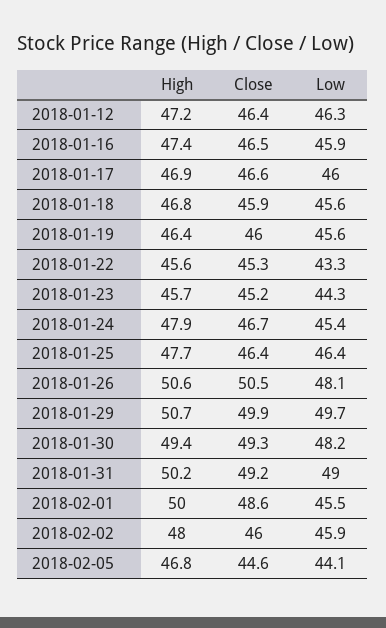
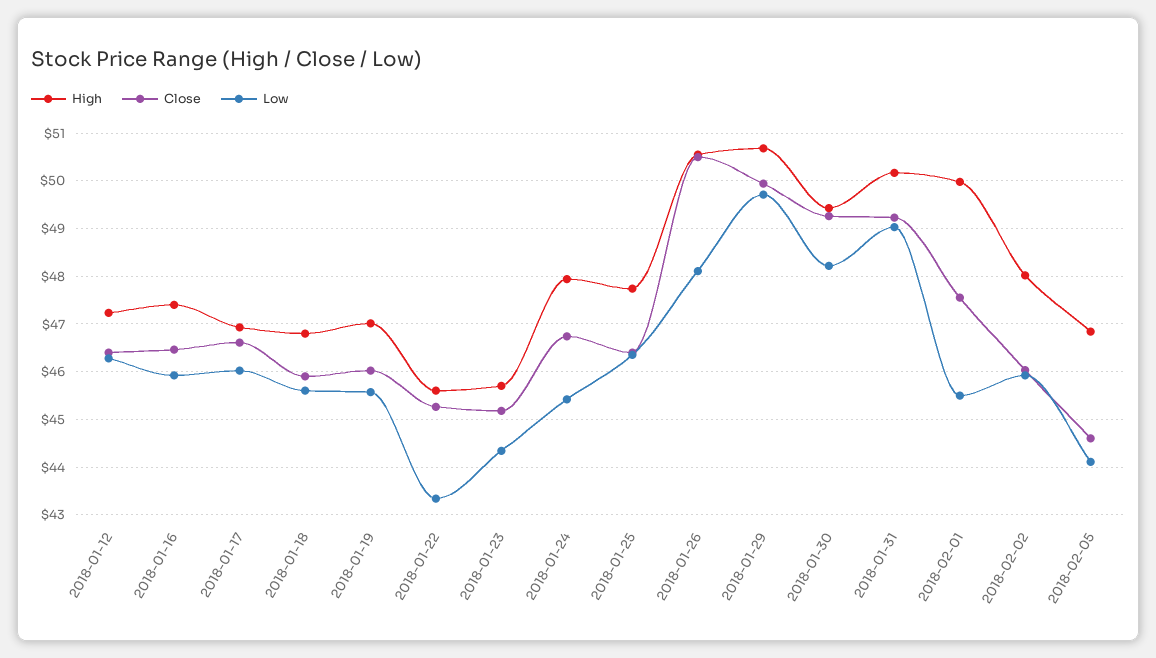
  {
    "High": {
      "2018-01-12": 47.2,
      "2018-01-16": 47.4,
      "2018-01-17": 46.9,
      "2018-01-18": 46.8,
-     "2018-01-19": 46.4,
+     "2018-01-19": 47,
      "2018-01-22": 45.6,
      "2018-01-23": 45.7,
      "2018-01-24": 47.9,
      "2018-01-25": 47.7,
      "2018-01-26": 50.6,
      "2018-01-29": 50.7,
      "2018-01-30": 49.4,
      "2018-01-31": 50.2,
      "2018-02-01": 50,
      "2018-02-02": 48,
      "2018-02-05": 46.8
    },
    "Close": {
      "2018-01-12": 46.4,
      "2018-01-16": 46.5,
      "2018-01-17": 46.6,
      "2018-01-18": 45.9,
      "2018-01-19": 46,
      "2018-01-22": 45.3,
      "2018-01-23": 45.2,
      "2018-01-24": 46.7,
      "2018-01-25": 46.4,
      "2018-01-26": 50.5,
      "2018-01-29": 49.9,
      "2018-01-30": 49.3,
      "2018-01-31": 49.2,
-     "2018-02-01": 48.6,
+     "2018-02-01": 47.6,
      "2018-02-02": 46,
      "2018-02-05": 44.6
    },
    "Low": {
      "2018-01-12": 46.3,
      "2018-01-16": 45.9,
      "2018-01-17": 46,
      "2018-01-18": 45.6,
      "2018-01-19": 45.6,
      "2018-01-22": 43.3,
      "2018-01-23": 44.3,
      "2018-01-24": 45.4,
      "2018-01-25": 46.4,
      "2018-01-26": 48.1,
      "2018-01-29": 49.7,
      "2018-01-30": 48.2,
      "2018-01-31": 49,
      "2018-02-01": 45.5,
      "2018-02-02": 45.9,
      "2018-02-05": 44.1
    }
  }

